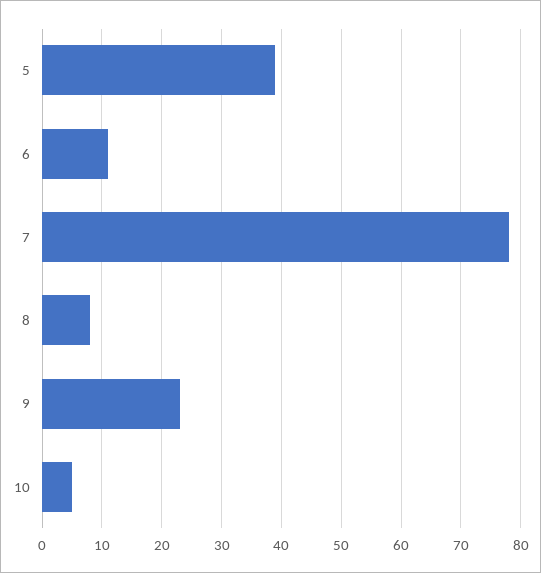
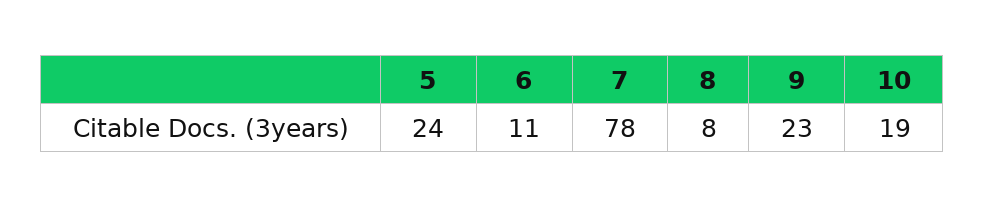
  {
-   "5": 40,
+   "5": 24,
    "6": 11,
    "7": 78,
    "8": 8,
    "9": 23,
-   "10": 5
+   "10": 19
  }

